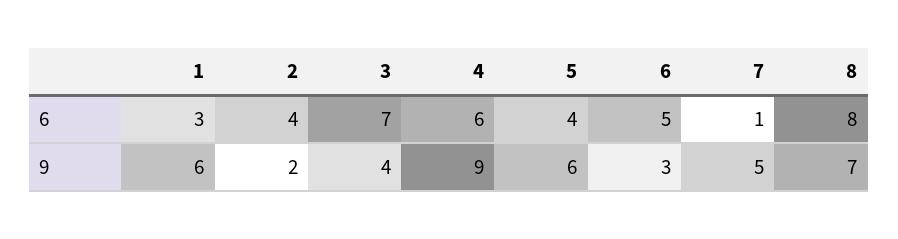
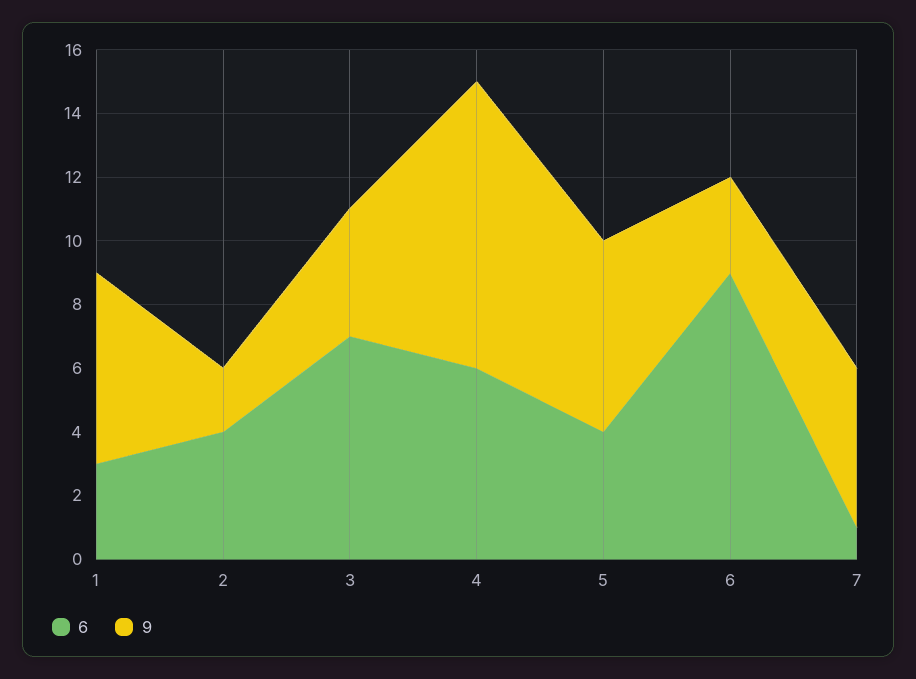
  {
    "6": {
      "1": 3,
      "2": 4,
      "3": 7,
      "4": 6,
      "5": 4,
-     "6": 5,
+     "6": 9,
-     "7": 1,
+     "7": 1
-     "8": 8
    },
    "9": {
      "1": 6,
      "2": 2,
      "3": 4,
      "4": 9,
      "5": 6,
      "6": 3,
-     "7": 5,
+     "7": 5
-     "8": 7
    }
  }

